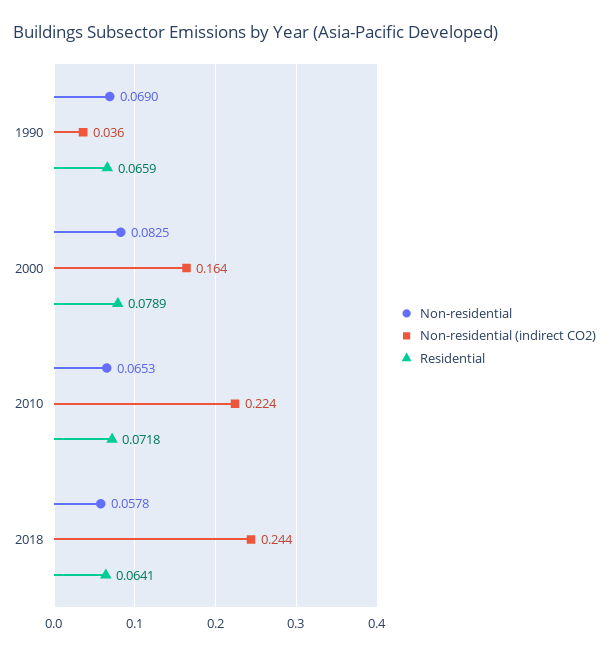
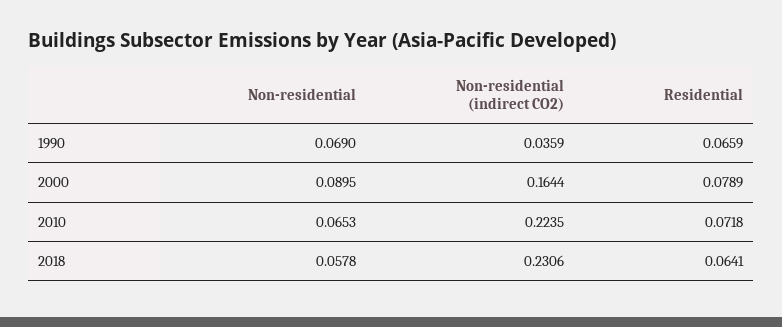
  {
    "Non-residential": {
      "1990": 0.069,
-     "2000": 0.0825,
+     "2000": 0.0895,
      "2010": 0.0653,
      "2018": 0.0578
    },
    "Non-residential (indirect CO2)": {
      "1990": 0.0359,
      "2000": 0.1644,
      "2010": 0.2235,
-     "2018": 0.244
+     "2018": 0.2306
    },
    "Residential": {
      "1990": 0.0659,
      "2000": 0.0789,
      "2010": 0.0718,
      "2018": 0.0641
    }
  }

